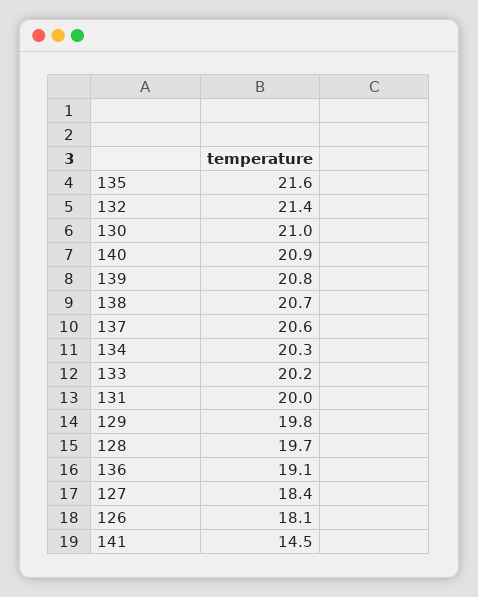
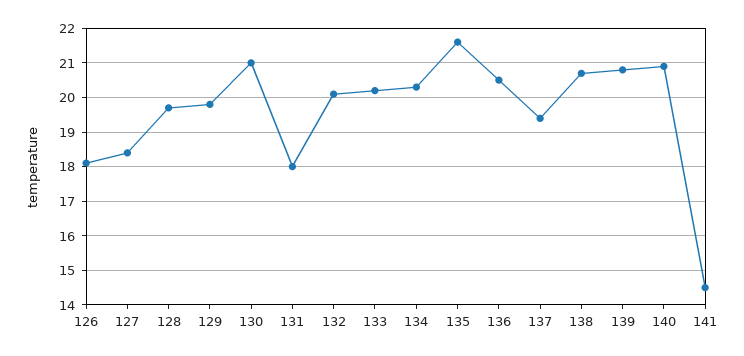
  {
    "135": 21.6,
-   "132": 21.4,
+   "132": 20,
    "130": 21,
    "140": 20.9,
    "139": 20.8,
    "138": 20.7,
-   "137": 20.6,
+   "137": 19.5,
    "134": 20.3,
    "133": 20.2,
-   "131": 20,
+   "131": 18,
    "129": 19.8,
    "128": 19.7,
-   "136": 19.1,
+   "136": 20.5,
    "127": 18.4,
    "126": 18.1,
    "141": 14.5
  }

